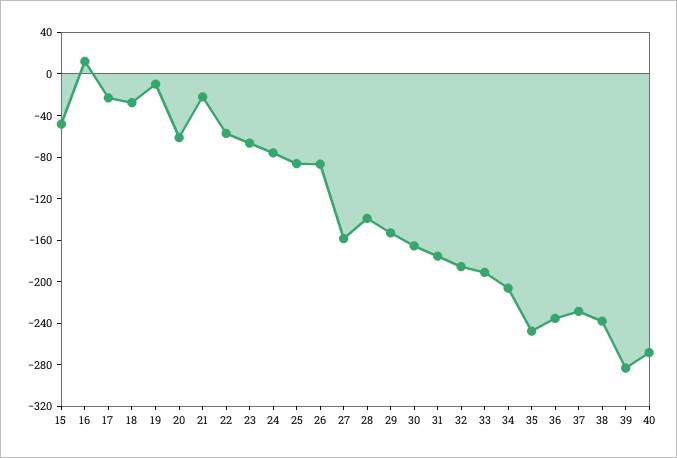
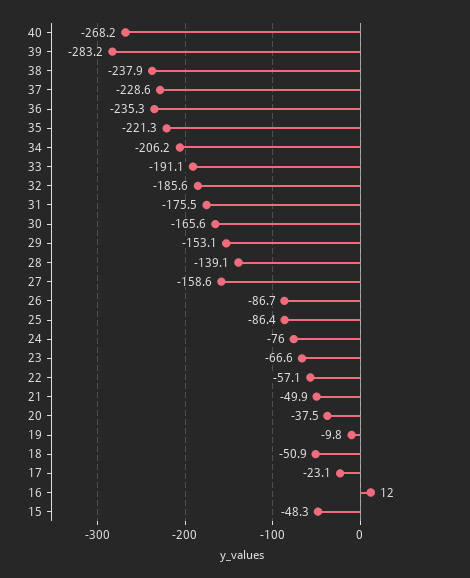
  {
    "15": -48.3,
    "16": 12,
    "17": -23.1,
-   "18": -30,
+   "18": -50.9,
    "19": -9.8,
-   "20": -60,
+   "20": -37.5,
-   "21": -20,
+   "21": -49.9,
    "22": -57.1,
    "23": -66.6,
    "24": -76,
    "25": -86.4,
    "26": -86.7,
    "27": -158.6,
    "28": -139.1,
    "29": -153.1,
    "30": -165.6,
    "31": -175.5,
    "32": -185.6,
    "33": -191.1,
    "34": -206.2,
-   "35": -250,
+   "35": -221.3,
    "36": -235.3,
    "37": -228.6,
    "38": -237.9,
    "39": -283.2,
    "40": -268.2
  }

